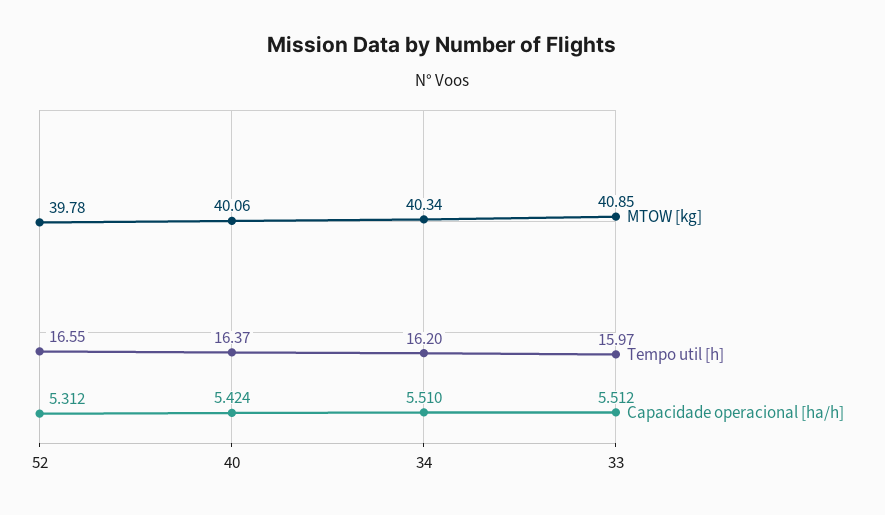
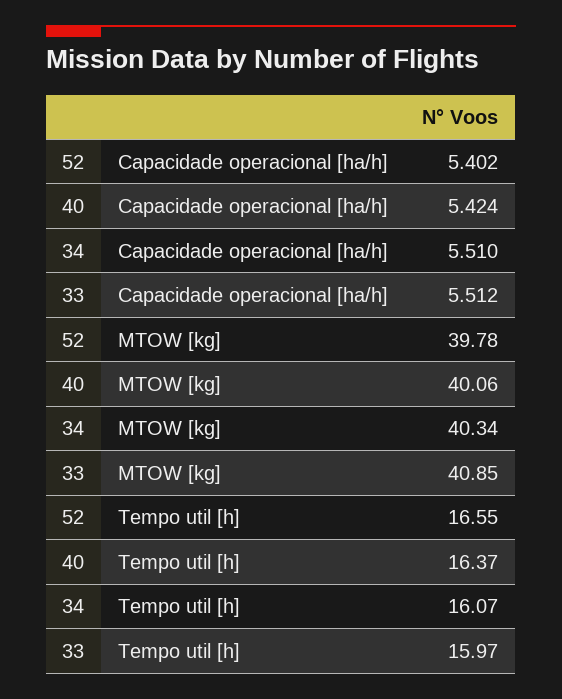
  {
    "MTOW [kg]": {
      "52": 39.78,
      "40": 40.06,
      "34": 40.34,
      "33": 40.85
    },
    "Tempo util [h]": {
      "52": 16.55,
      "40": 16.37,
-     "34": 16.2,
+     "34": 16.07,
      "33": 15.97
    },
    "Capacidade operacional [ha/h]": {
-     "52": 5.312,
+     "52": 5.402,
      "40": 5.424,
      "34": 5.51,
      "33": 5.512
    }
  }

